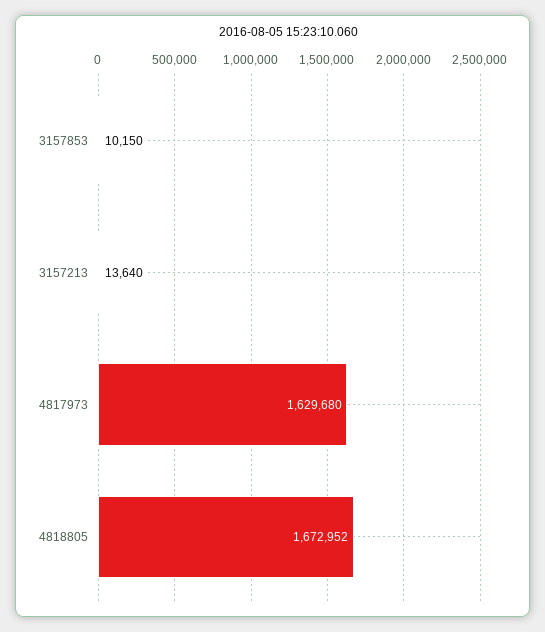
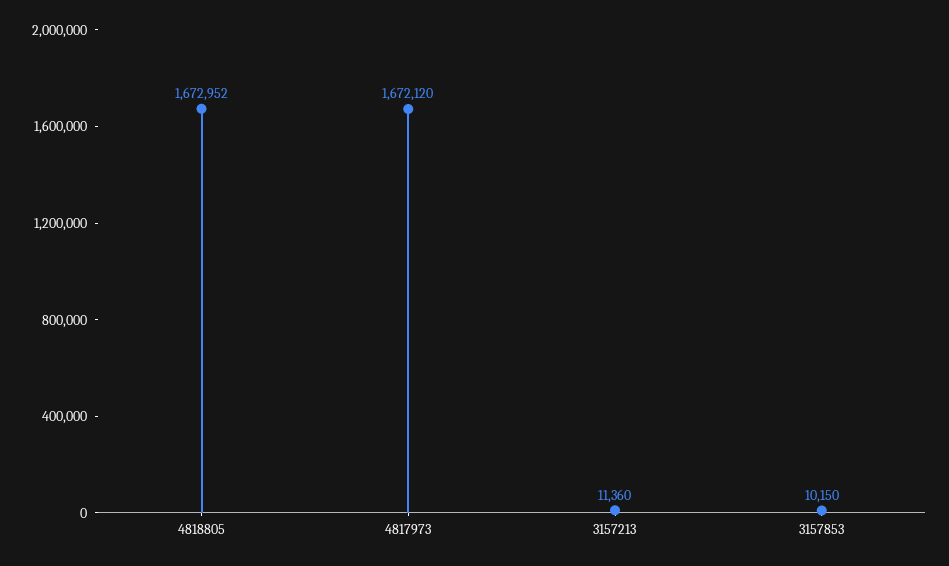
  {
    "3157853": 10150,
-   "3157213": 13640,
+   "3157213": 11360,
-   "4817973": 1629680,
+   "4817973": 1672120,
    "4818805": 1672952
  }

